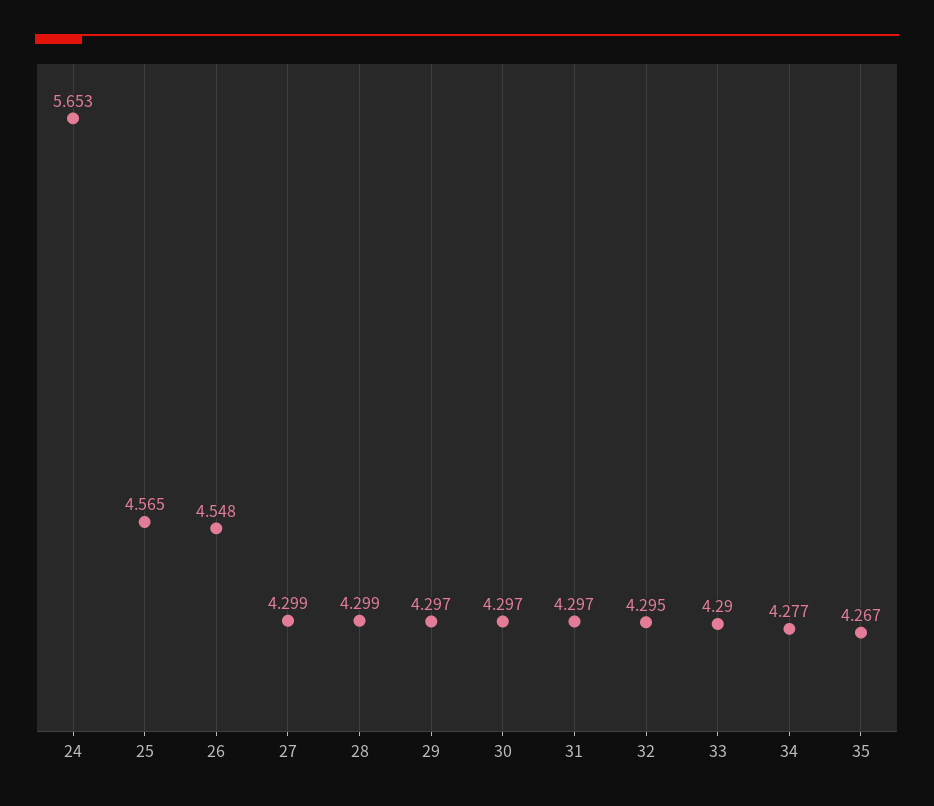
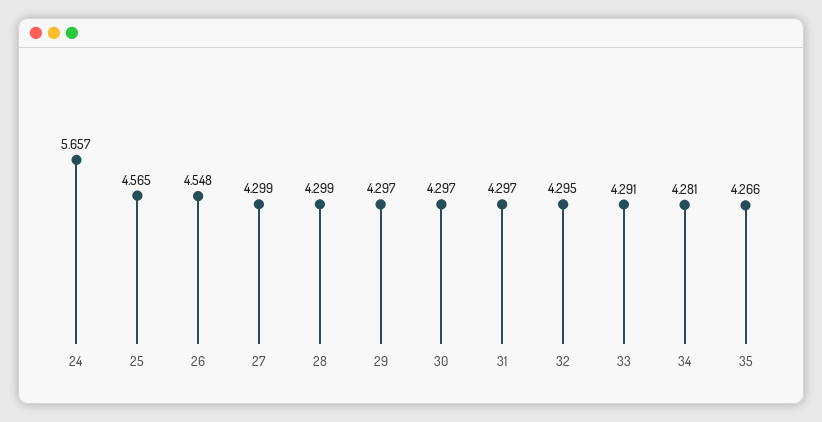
  {
-   "24": 5.653,
+   "24": 5.657,
    "25": 4.565,
    "26": 4.548,
    "27": 4.299,
    "28": 4.299,
    "29": 4.297,
    "30": 4.297,
    "31": 4.297,
    "32": 4.295,
-   "33": 4.29,
+   "33": 4.291,
-   "34": 4.277,
+   "34": 4.281,
-   "35": 4.267
+   "35": 4.266
  }

